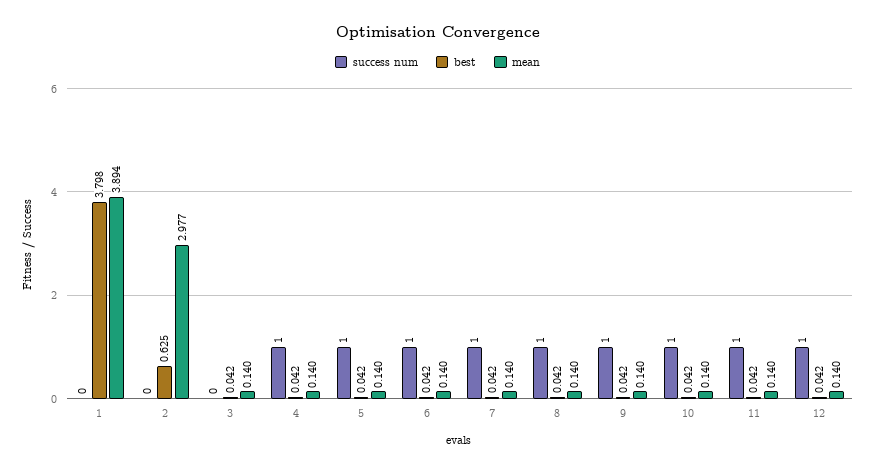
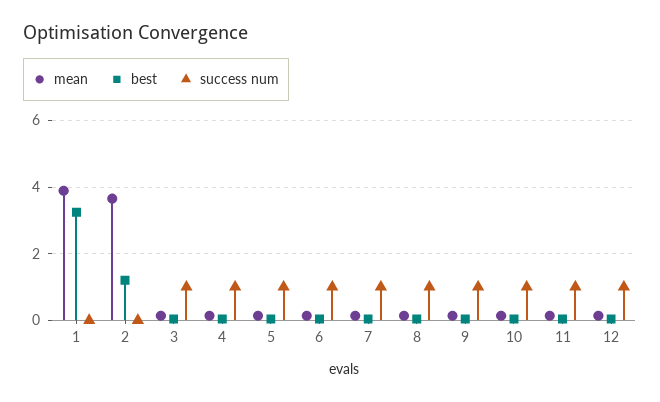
  {
    "success num": {
      "1": 0,
      "2": 0,
-     "3": 0,
+     "3": 1,
      "4": 1,
      "5": 1,
      "6": 1,
      "7": 1,
      "8": 1,
      "9": 1,
      "10": 1,
      "11": 1,
      "12": 1
    },
    "best": {
-     "1": 3.798,
+     "1": 3.2,
-     "2": 0.625,
+     "2": 1.2,
      "3": 0.042,
      "4": 0.042,
      "5": 0.042,
      "6": 0.042,
      "7": 0.042,
      "8": 0.042,
      "9": 0.042,
      "10": 0.042,
      "11": 0.042,
      "12": 0.042
    },
    "mean": {
      "1": 3.894,
-     "2": 2.977,
+     "2": 3.6,
      "3": 0.14,
      "4": 0.14,
      "5": 0.14,
      "6": 0.14,
      "7": 0.14,
      "8": 0.14,
      "9": 0.14,
      "10": 0.14,
      "11": 0.14,
      "12": 0.14
    }
  }

